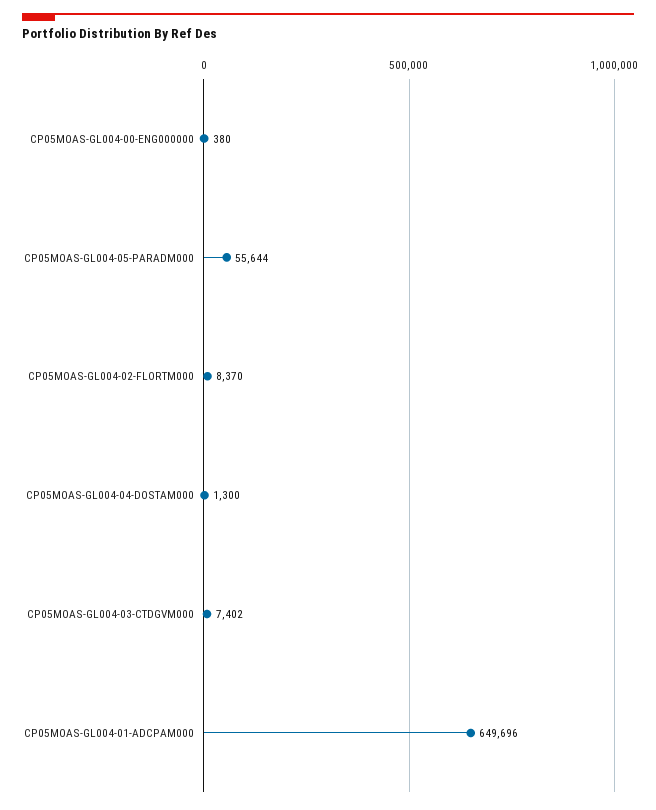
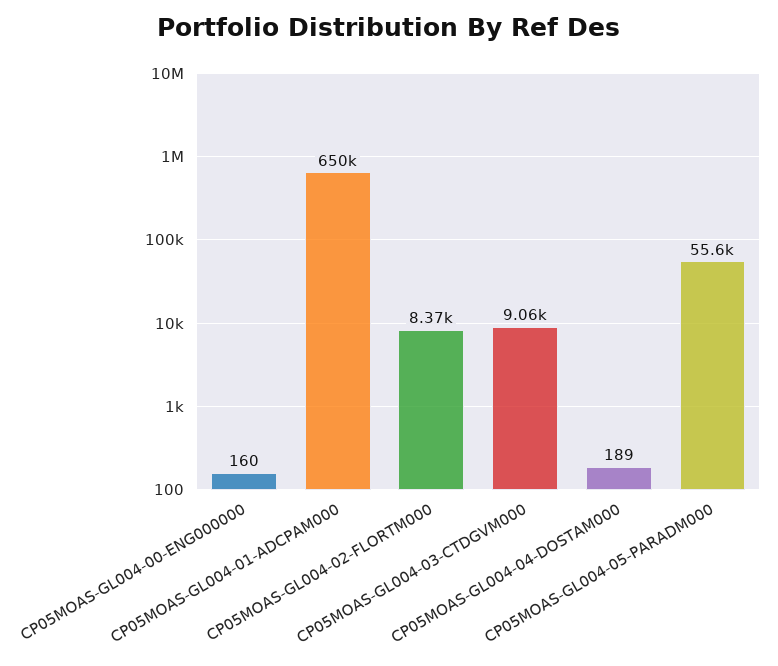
  {
-   "CP05MOAS-GL004-00-ENG000000": 380,
+   "CP05MOAS-GL004-00-ENG000000": 160,
    "CP05MOAS-GL004-05-PARADM000": 55644,
    "CP05MOAS-GL004-02-FLORTM000": 8370,
-   "CP05MOAS-GL004-04-DOSTAM000": 1300,
+   "CP05MOAS-GL004-04-DOSTAM000": 189,
-   "CP05MOAS-GL004-03-CTDGVM000": 7402,
+   "CP05MOAS-GL004-03-CTDGVM000": 9060,
    "CP05MOAS-GL004-01-ADCPAM000": 649696
  }

